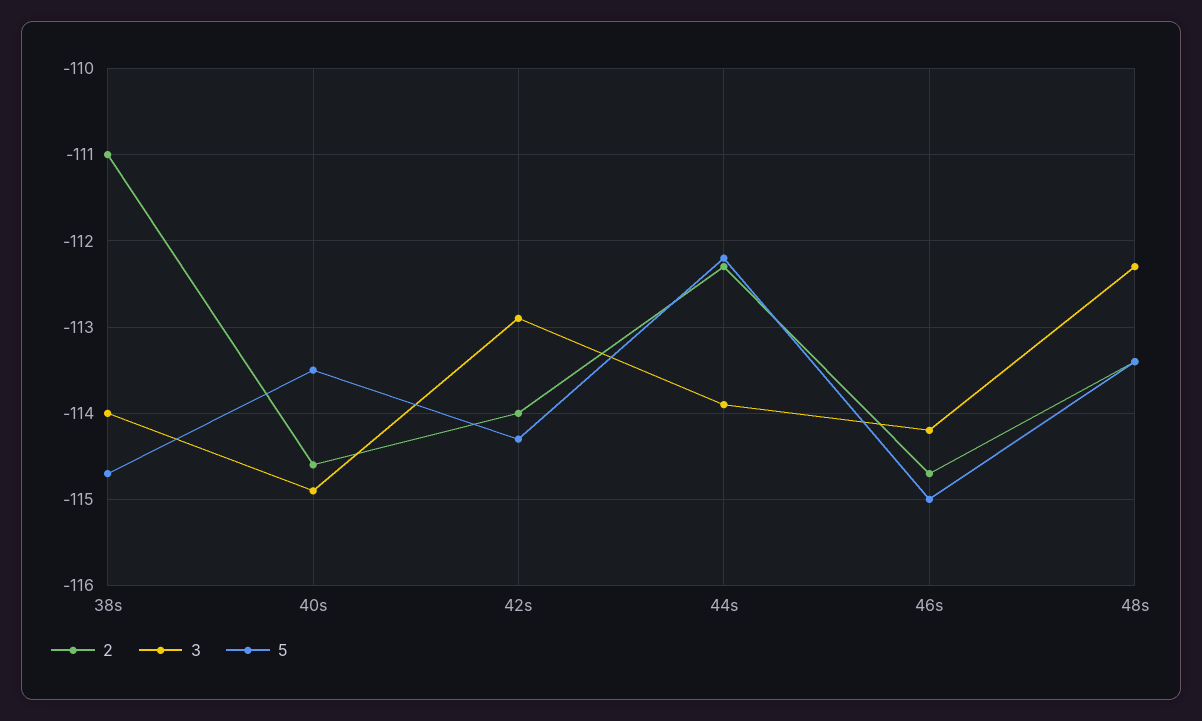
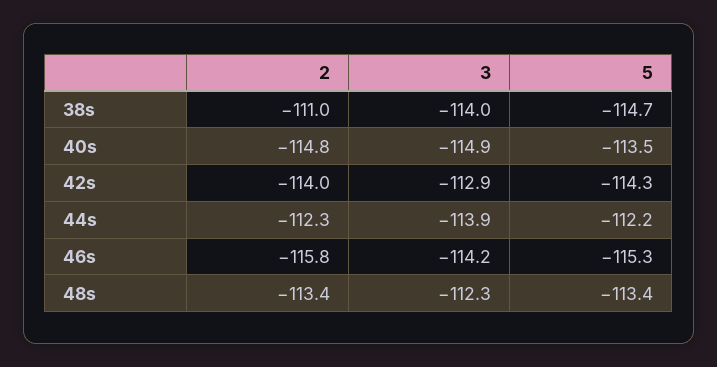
  {
    "2": {
      "38s": -111,
-     "40s": -114.6,
+     "40s": -114.8,
      "42s": -114,
      "44s": -112.3,
-     "46s": -114.7,
+     "46s": -115.8,
      "48s": -113.4
    },
    "3": {
      "38s": -114,
      "40s": -114.9,
      "42s": -112.9,
      "44s": -113.9,
      "46s": -114.2,
      "48s": -112.3
    },
    "5": {
      "38s": -114.7,
      "40s": -113.5,
      "42s": -114.3,
      "44s": -112.2,
-     "46s": -115,
+     "46s": -115.3,
      "48s": -113.4
    }
  }

